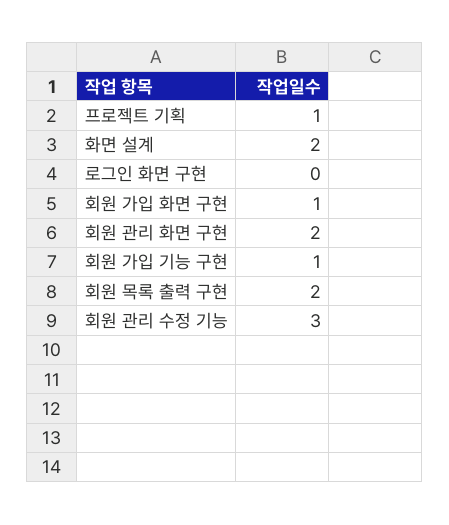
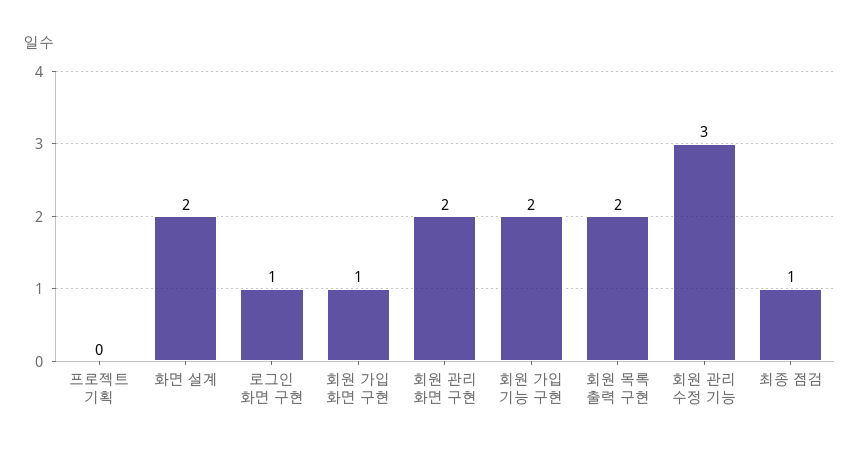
  {
-   "프로젝트 기획": 1,
+   "프로젝트 기획": 0,
    "화면 설계": 2,
-   "로그인 화면 구현": 0,
+   "로그인 화면 구현": 1,
    "회원 가입 화면 구현": 1,
    "회원 관리 화면 구현": 2,
-   "회원 가입 기능 구현": 1,
+   "회원 가입 기능 구현": 2,
    "회원 목록 출력 구현": 2,
-   "회원 관리 수정 기능": 3
+   "회원 관리 수정 기능": 3,
+   "최종 점검": 1
  }

